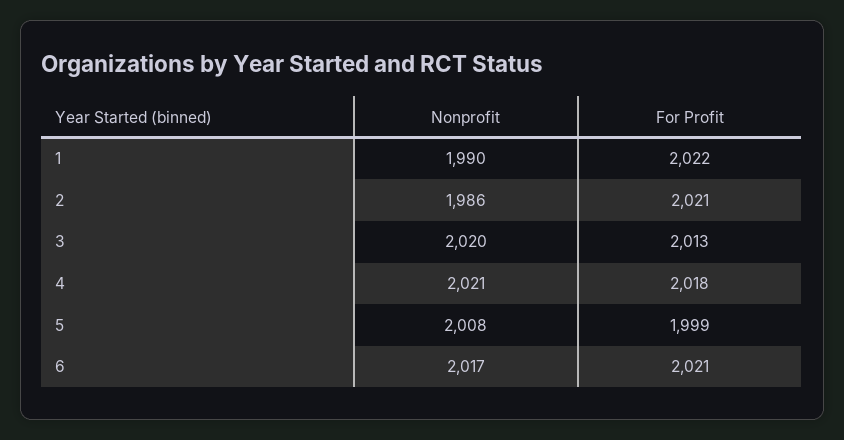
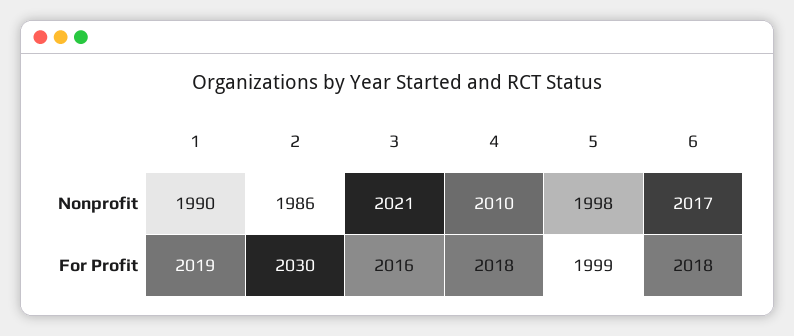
  {
    "Nonprofit": {
      "1": 1990,
      "2": 1986,
-     "3": 2020,
+     "3": 2021,
-     "4": 2021,
+     "4": 2010,
-     "5": 2008,
+     "5": 1998,
      "6": 2017
    },
    "For Profit": {
-     "1": 2022,
+     "1": 2019,
-     "2": 2021,
+     "2": 2030,
-     "3": 2013,
+     "3": 2016,
      "4": 2018,
      "5": 1999,
-     "6": 2021
+     "6": 2018
    }
  }

